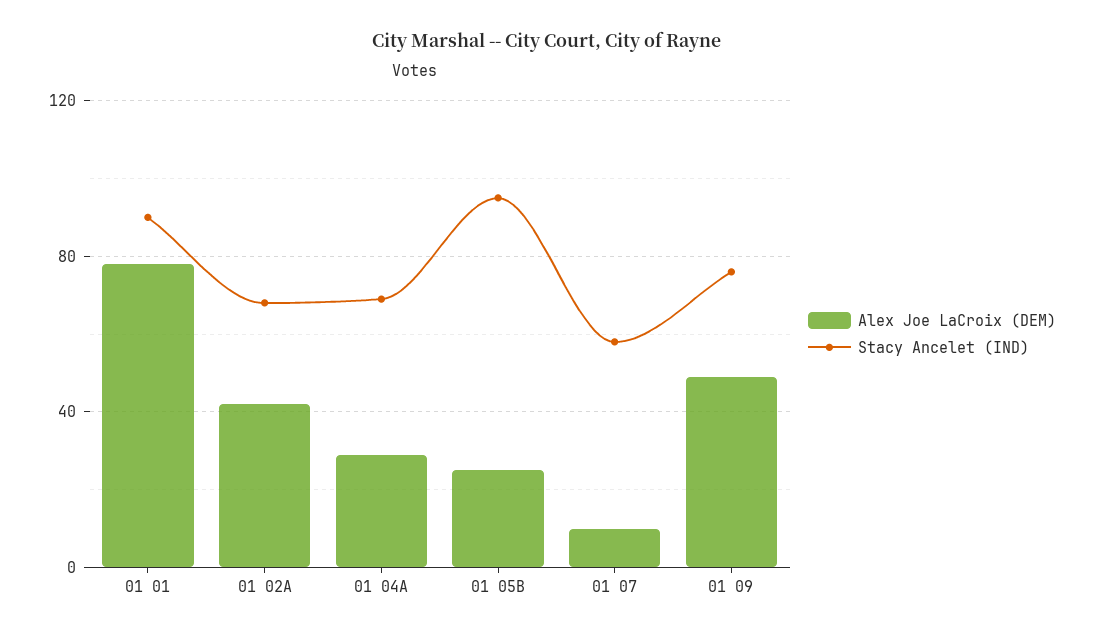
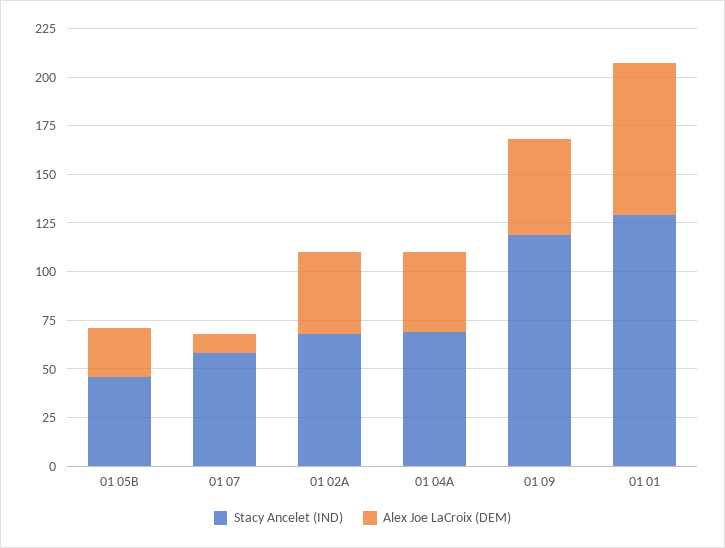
  {
    "Alex Joe LaCroix (DEM)": {
      "01 01": 80,
      "01 02A": 40,
-     "01 04A": 30,
+     "01 04A": 40,
      "01 05B": 25,
      "01 07": 10,
      "01 09": 50
    },
    "Stacy Ancelet (IND)": {
-     "01 01": 90,
+     "01 01": 130,
      "01 02A": 70,
      "01 04A": 70,
-     "01 05B": 95,
+     "01 05B": 45,
      "01 07": 60,
-     "01 09": 75
+     "01 09": 120
    }
  }

